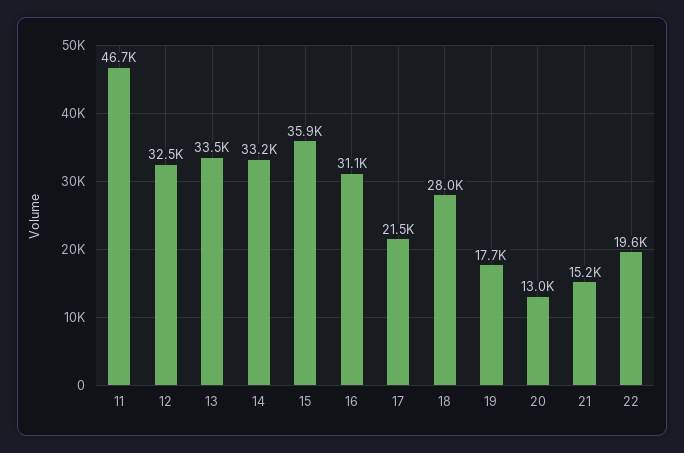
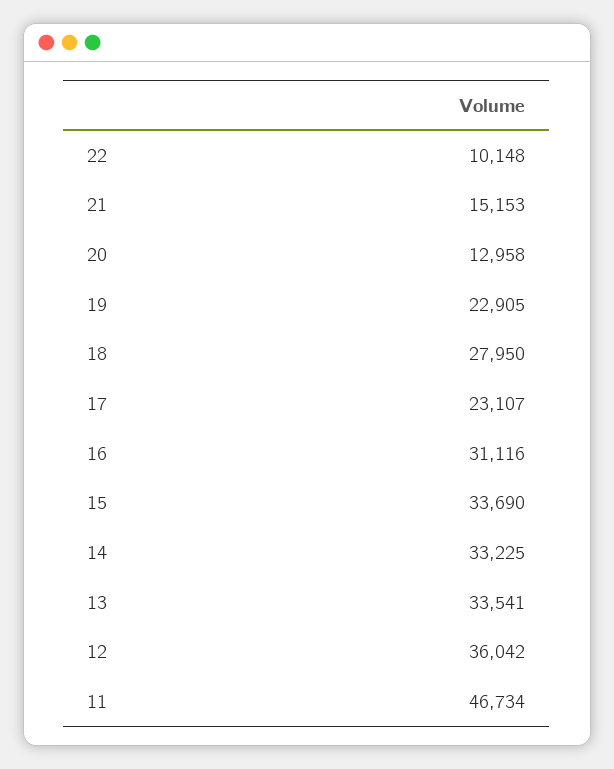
  {
    "11": 46734,
-   "12": 32500,
+   "12": 36042,
    "13": 33541,
    "14": 33225,
-   "15": 35900,
+   "15": 33690,
    "16": 31116,
-   "17": 21500,
+   "17": 23107,
    "18": 27950,
-   "19": 17700,
+   "19": 22905,
    "20": 12958,
    "21": 15153,
-   "22": 19600
+   "22": 10148
  }

